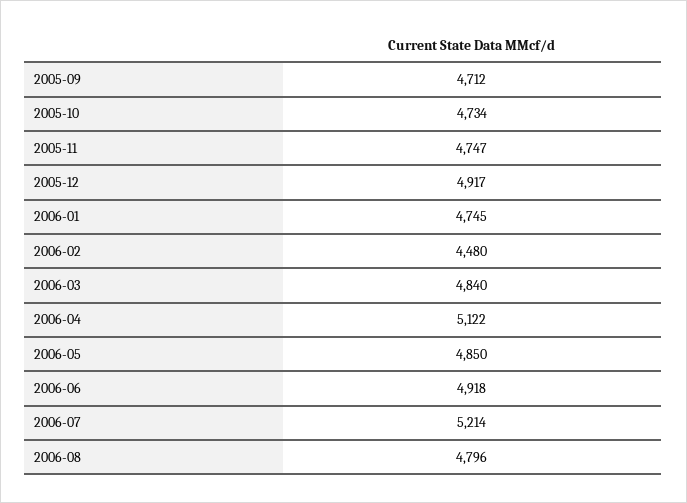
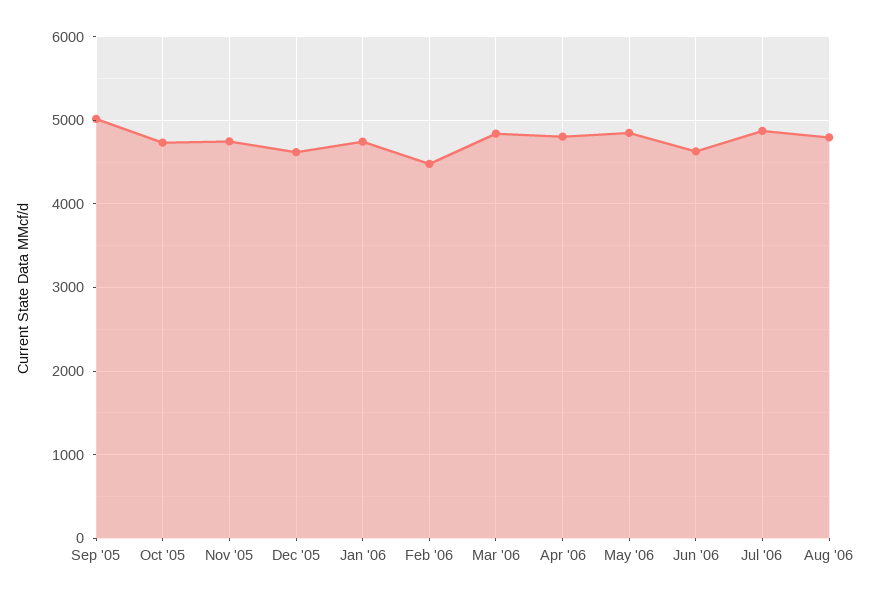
  {
-   "2005-09": 4712,
+   "2005-09": 5000,
    "2005-10": 4734,
    "2005-11": 4747,
-   "2005-12": 4917,
+   "2005-12": 4600,
    "2006-01": 4745,
    "2006-02": 4480,
    "2006-03": 4840,
-   "2006-04": 5122,
+   "2006-04": 4800,
    "2006-05": 4850,
-   "2006-06": 4918,
+   "2006-06": 4600,
-   "2006-07": 5214,
+   "2006-07": 4900,
    "2006-08": 4796
  }

